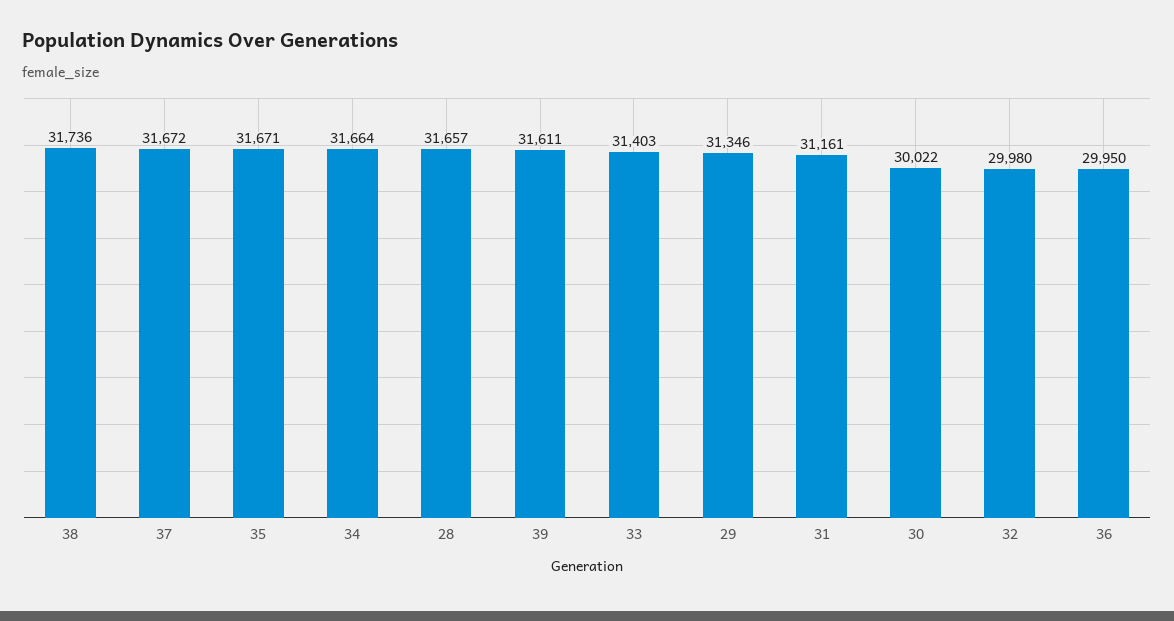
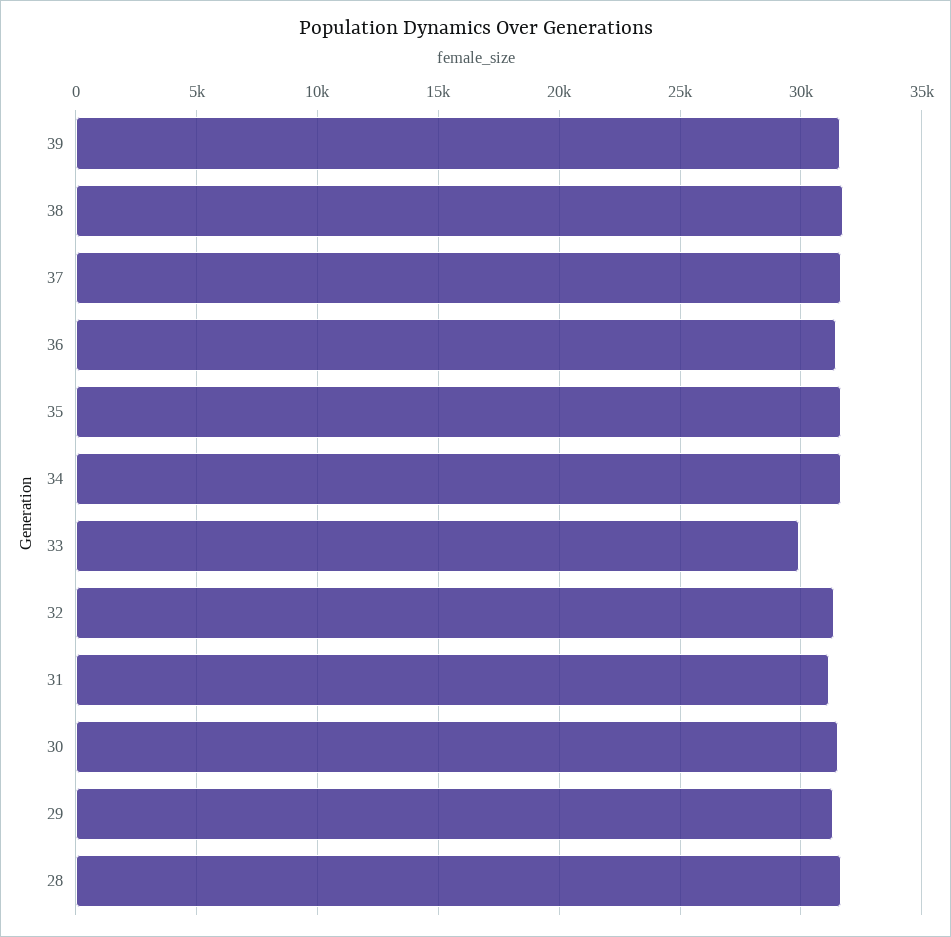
  {
    "38": 31736,
    "37": 31672,
    "35": 31671,
    "34": 31664,
    "28": 31657,
    "39": 31611,
-   "33": 31403,
+   "33": 30000,
    "29": 31346,
    "31": 31161,
-   "30": 30022,
+   "30": 31500,
-   "32": 29980,
+   "32": 31500,
-   "36": 29950
+   "36": 31500
  }

